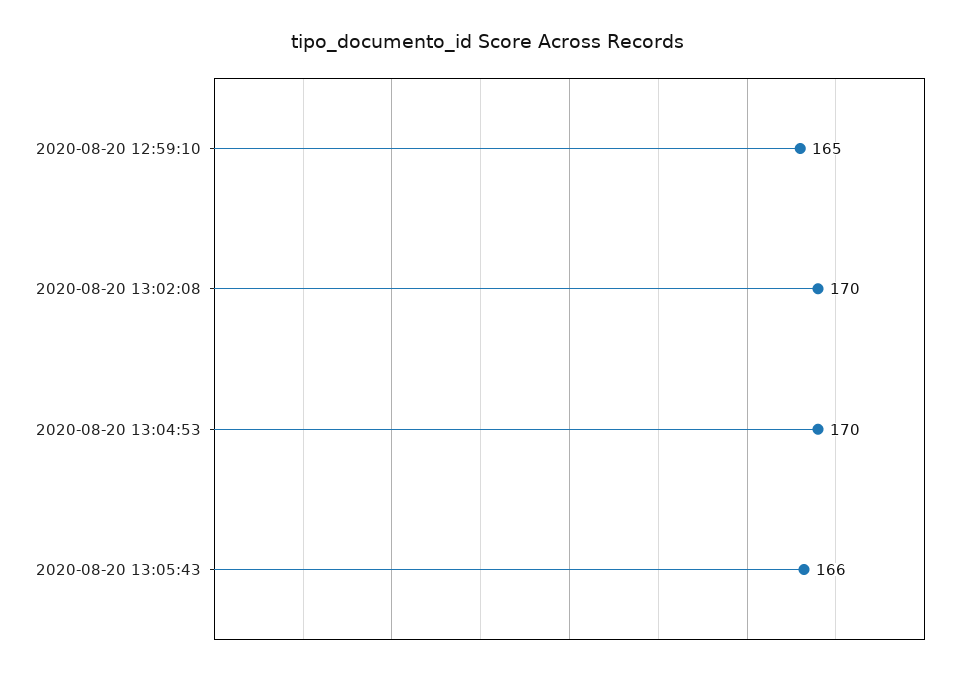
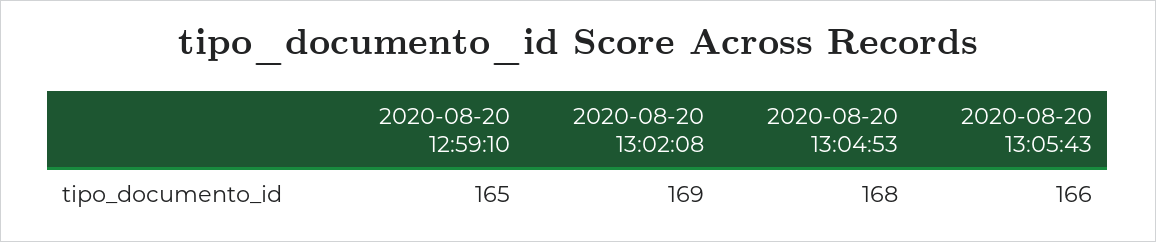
  {
    "2020-08-20 12:59:10": 165,
-   "2020-08-20 13:02:08": 170,
+   "2020-08-20 13:02:08": 169,
-   "2020-08-20 13:04:53": 170,
+   "2020-08-20 13:04:53": 168,
    "2020-08-20 13:05:43": 166
  }

